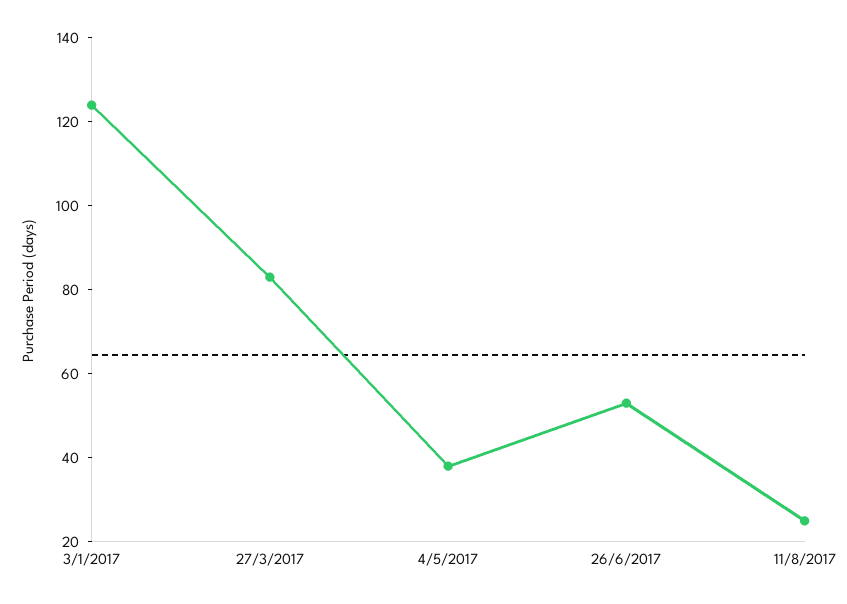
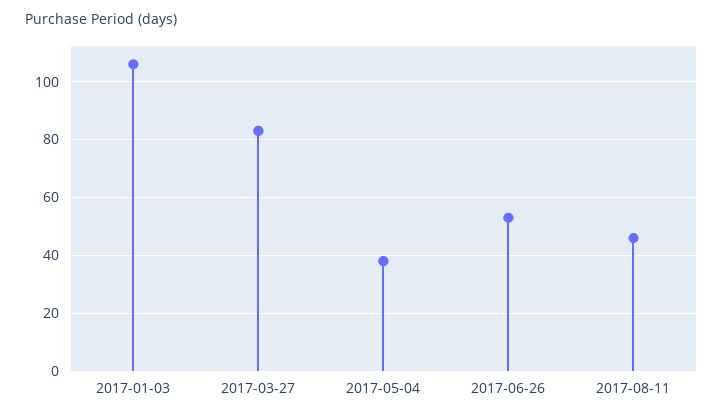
  {
-   "3/1/2017": 125,
+   "3/1/2017": 105,
    "27/3/2017": 85,
    "4/5/2017": 40,
    "26/6/2017": 55,
-   "11/8/2017": 25
+   "11/8/2017": 45
  }

